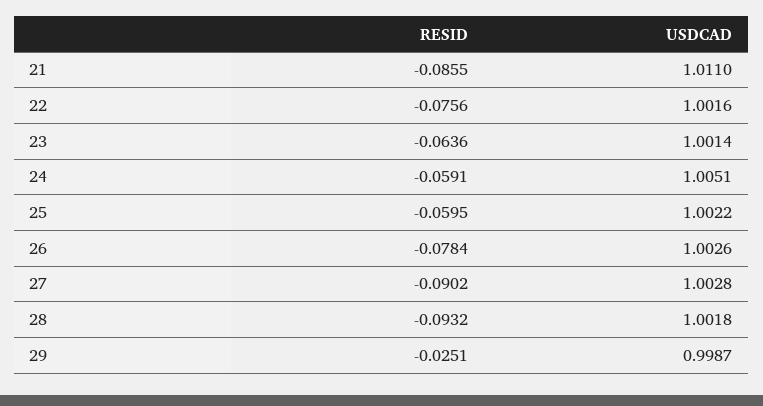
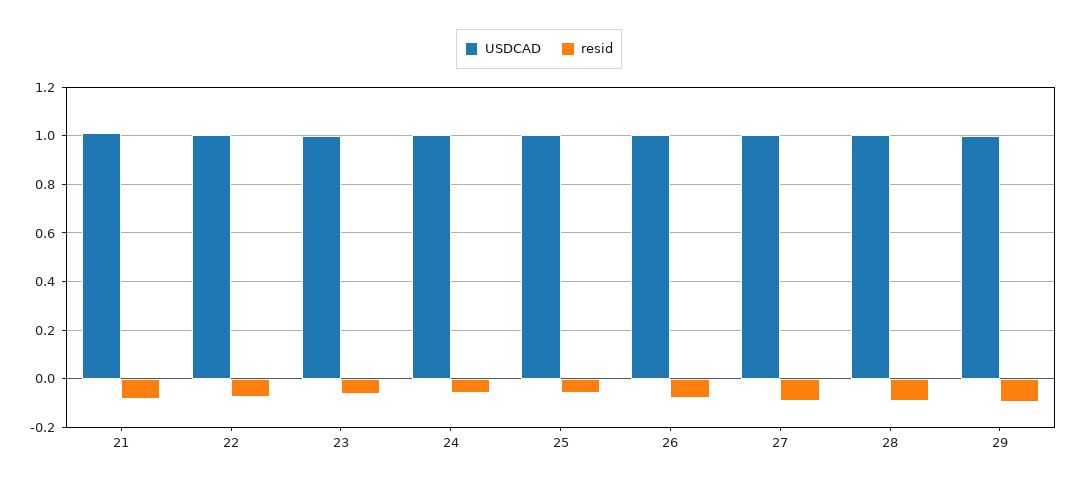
  {
    "RESID": {
      "21": -0.0855,
      "22": -0.0756,
      "23": -0.0636,
      "24": -0.0591,
      "25": -0.0595,
      "26": -0.0784,
      "27": -0.0902,
      "28": -0.0932,
-     "29": -0.0251
+     "29": -0.1
    },
    "USDCAD": {
      "21": 1.011,
      "22": 1.0016,
      "23": 1.0014,
      "24": 1.0051,
      "25": 1.0022,
      "26": 1.0026,
      "27": 1.0028,
      "28": 1.0018,
      "29": 0.9987
    }
  }

